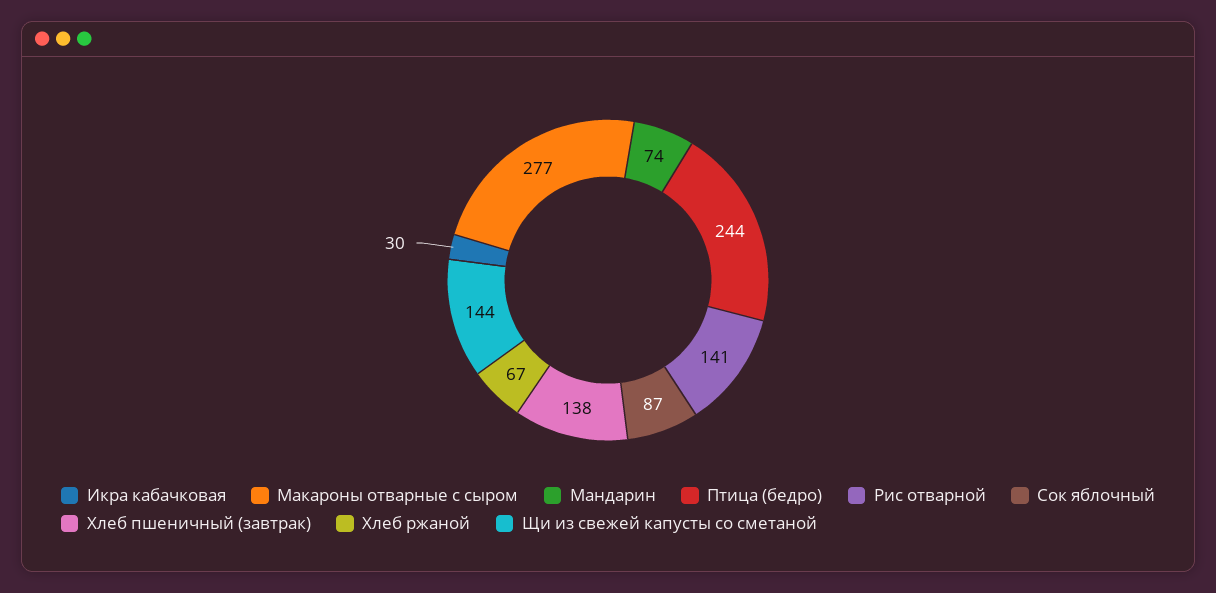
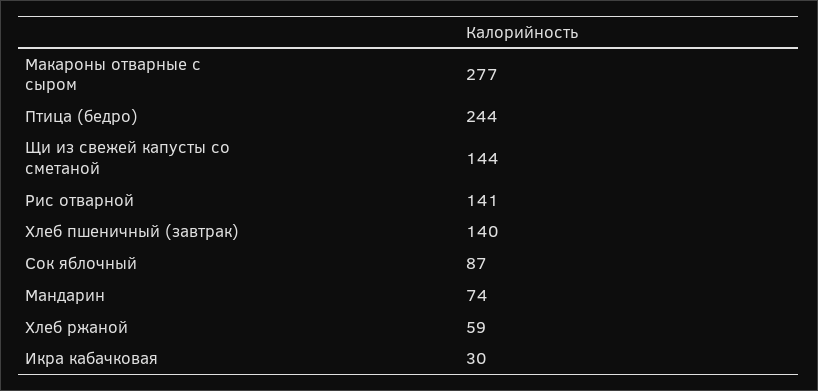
  {
    "Икра кабачковая": 30,
    "Макароны отварные с сыром": 277,
    "Мандарин": 74,
    "Птица (бедро)": 244,
    "Рис отварной": 141,
    "Сок яблочный": 87,
-   "Хлеб пшеничный (завтрак)": 138,
+   "Хлеб пшеничный (завтрак)": 140,
-   "Хлеб ржаной": 67,
+   "Хлеб ржаной": 59,
    "Щи из свежей капусты со сметаной": 144
  }

